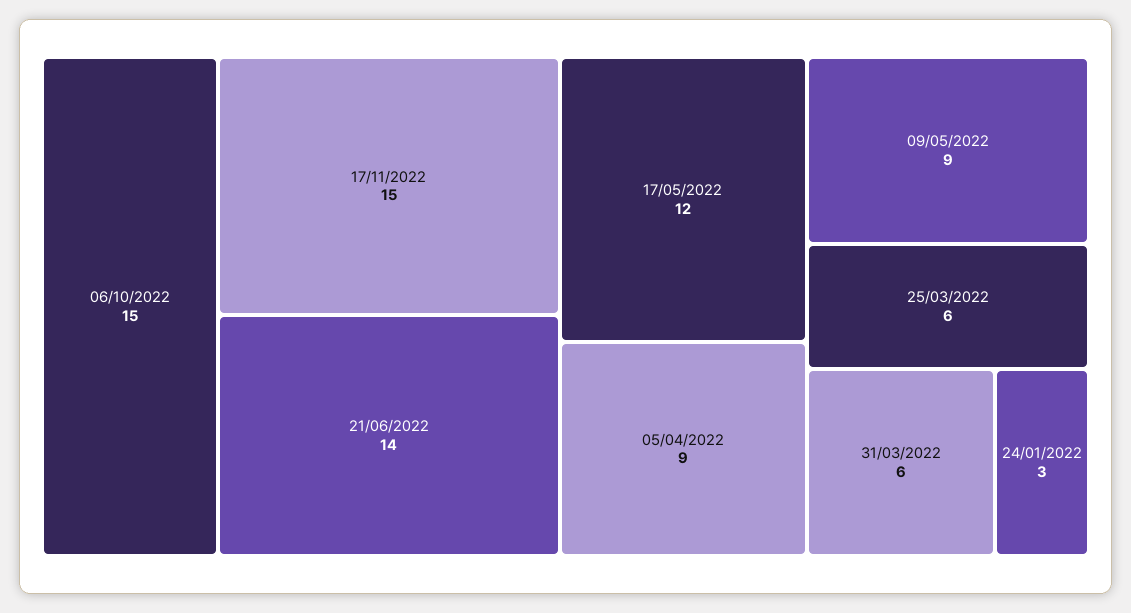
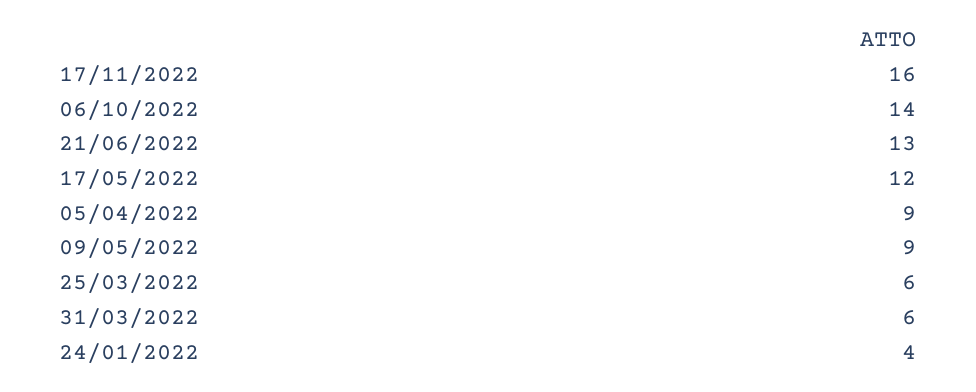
  {
-   "06/10/2022": 15,
+   "06/10/2022": 14,
-   "17/11/2022": 15,
+   "17/11/2022": 16,
-   "21/06/2022": 14,
+   "21/06/2022": 13,
    "17/05/2022": 12,
    "05/04/2022": 9,
    "09/05/2022": 9,
    "25/03/2022": 6,
    "31/03/2022": 6,
-   "24/01/2022": 3
+   "24/01/2022": 4
  }

